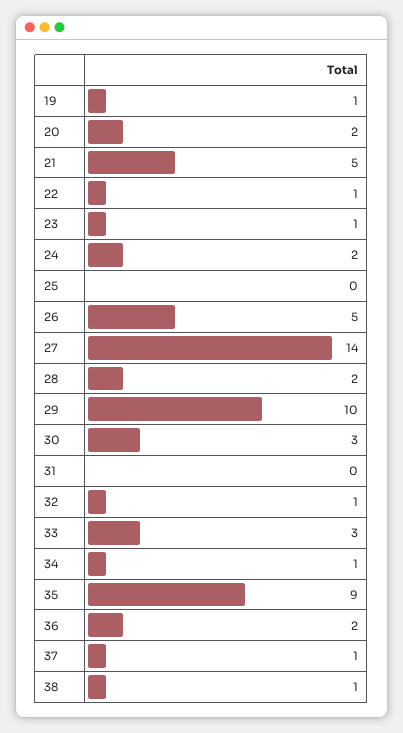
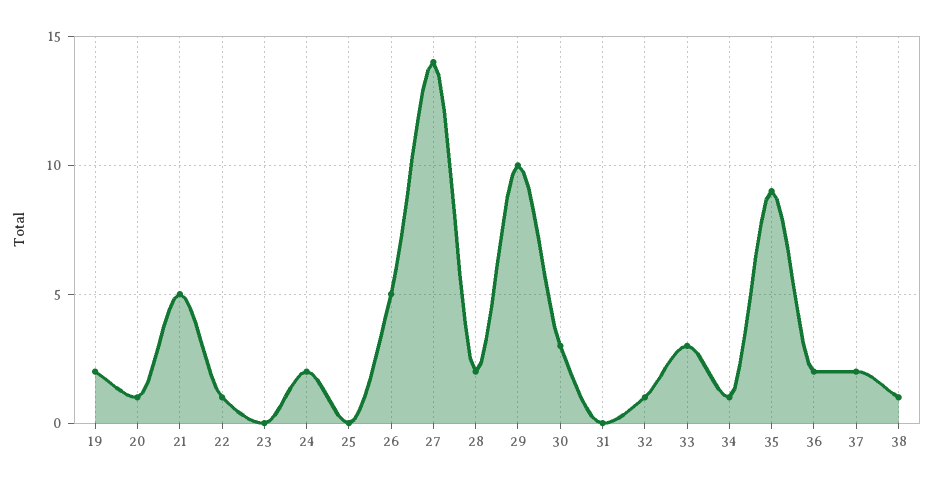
  {
-   "19": 1,
+   "19": 2,
-   "20": 2,
+   "20": 1,
    "21": 5,
    "22": 1,
-   "23": 1,
+   "23": 0,
    "24": 2,
    "25": 0,
    "26": 5,
    "27": 14,
    "28": 2,
    "29": 10,
    "30": 3,
    "31": 0,
    "32": 1,
    "33": 3,
    "34": 1,
    "35": 9,
    "36": 2,
-   "37": 1,
+   "37": 2,
    "38": 1
  }

